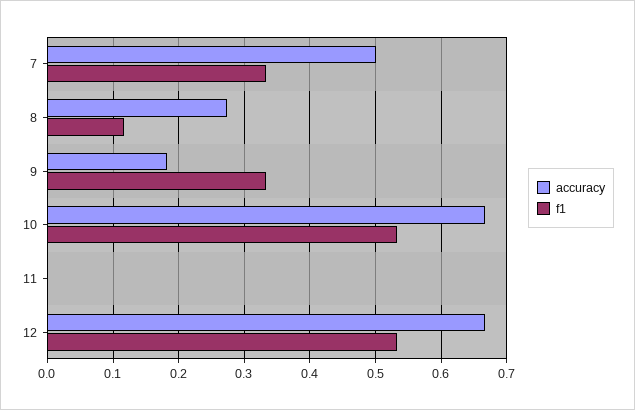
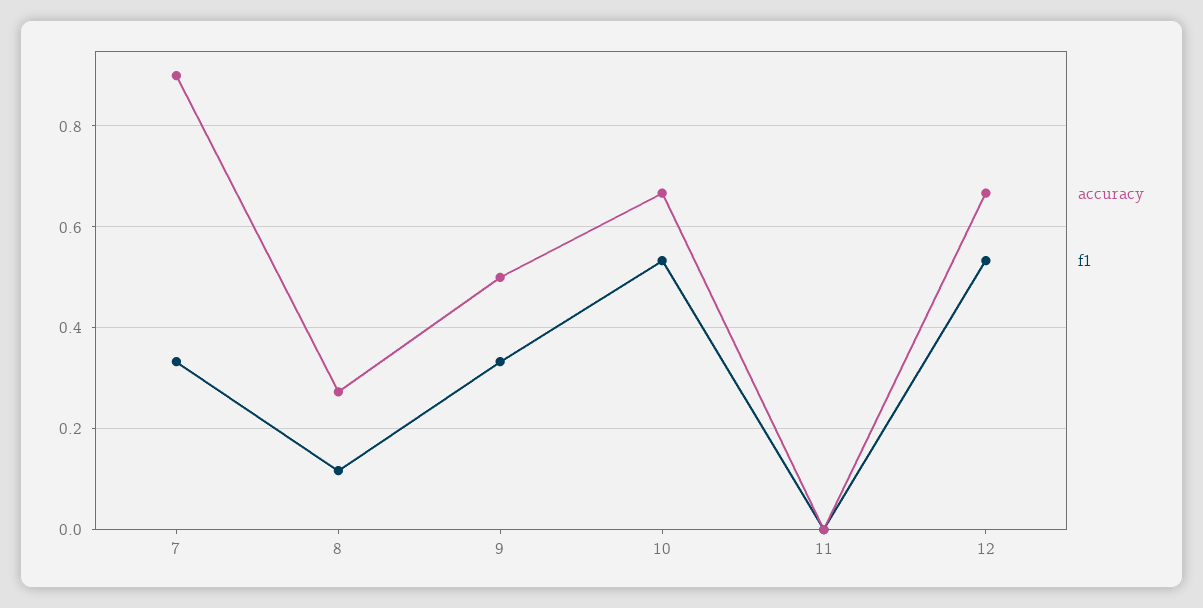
  {
    "accuracy": {
-     "7": 0.5,
+     "7": 0.9,
      "8": 0.27,
-     "9": 0.18,
+     "9": 0.5,
      "10": 0.67,
      "11": 0,
      "12": 0.67
    },
    "f1": {
      "7": 0.33,
      "8": 0.12,
      "9": 0.33,
      "10": 0.53,
      "11": 0,
      "12": 0.53
    }
  }

